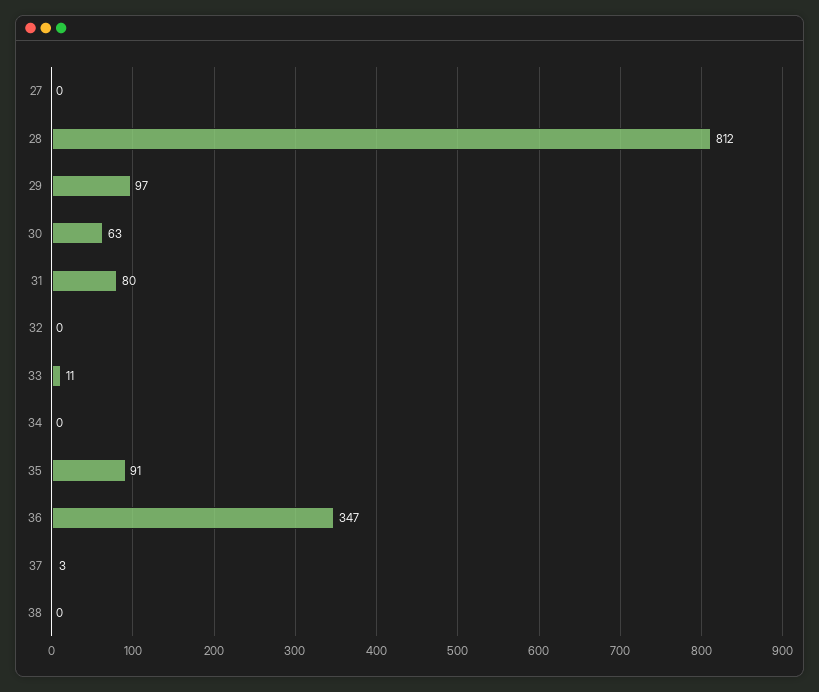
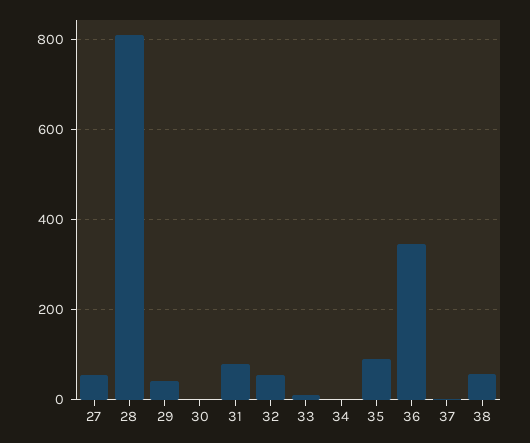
  {
-   "27": 0,
+   "27": 60,
    "28": 812,
-   "29": 97,
+   "29": 40,
-   "30": 63,
+   "30": 0,
    "31": 80,
-   "32": 0,
+   "32": 60,
    "33": 11,
    "34": 0,
    "35": 91,
    "36": 347,
    "37": 3,
-   "38": 0
+   "38": 60
  }

